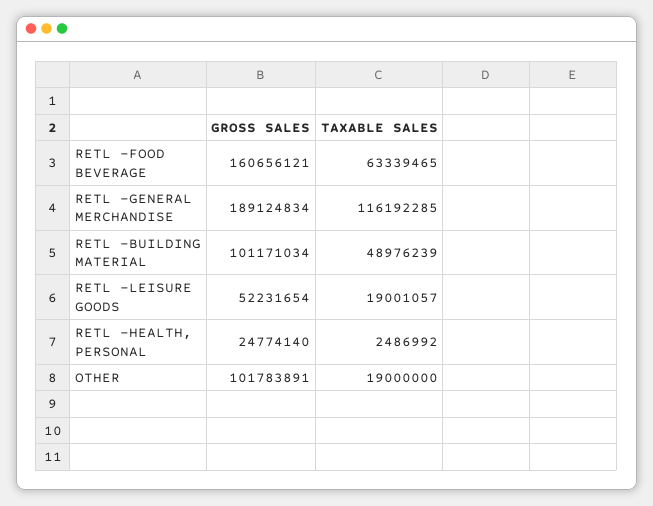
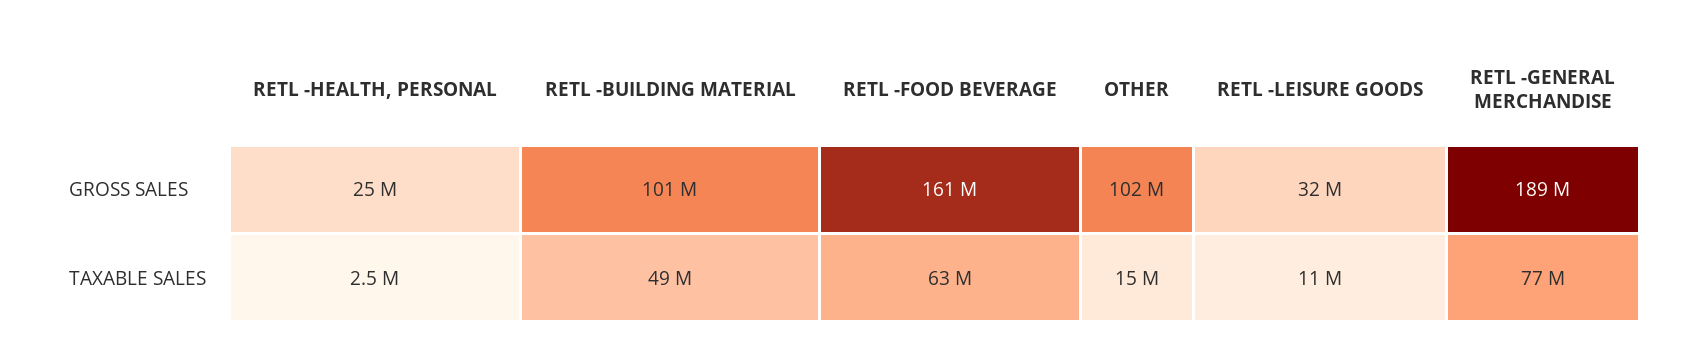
  {
    "GROSS SALES": {
      "RETL -FOOD BEVERAGE": 160656121,
      "RETL -GENERAL MERCHANDISE": 189124834,
      "RETL -BUILDING MATERIAL": 101171034,
-     "RETL -LEISURE GOODS": 52231654,
+     "RETL -LEISURE GOODS": 32000000,
      "RETL -HEALTH, PERSONAL": 24774140,
      "OTHER": 101783891
    },
    "TAXABLE SALES": {
      "RETL -FOOD BEVERAGE": 63339465,
-     "RETL -GENERAL MERCHANDISE": 116192285,
+     "RETL -GENERAL MERCHANDISE": 77000000,
      "RETL -BUILDING MATERIAL": 48976239,
-     "RETL -LEISURE GOODS": 19001057,
+     "RETL -LEISURE GOODS": 11000000,
      "RETL -HEALTH, PERSONAL": 2486992,
-     "OTHER": 19000000
+     "OTHER": 15000000
    }
  }

